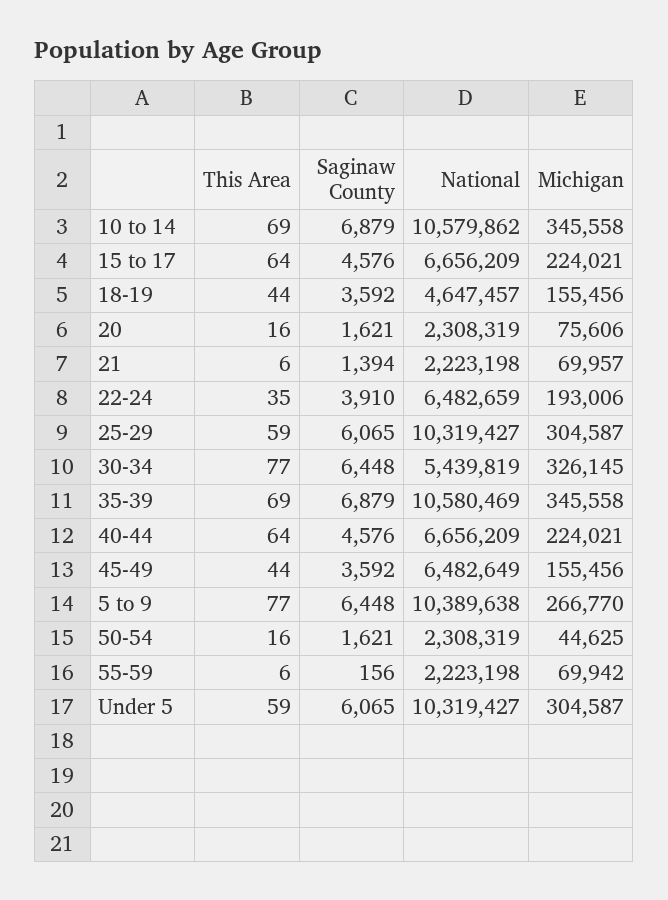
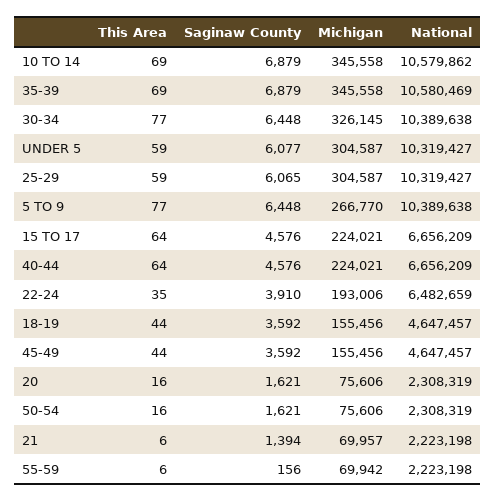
  {
    "This Area": {
      "10 to 14": 69,
      "15 to 17": 64,
      "18-19": 44,
      "20": 16,
      "21": 6,
      "22-24": 35,
      "25-29": 59,
      "30-34": 77,
      "35-39": 69,
      "40-44": 64,
      "45-49": 44,
      "5 to 9": 77,
      "50-54": 16,
      "55-59": 6,
      "Under 5": 59
    },
    "Saginaw County": {
      "10 to 14": 6879,
      "15 to 17": 4576,
      "18-19": 3592,
      "20": 1621,
      "21": 1394,
      "22-24": 3910,
      "25-29": 6065,
      "30-34": 6448,
      "35-39": 6879,
      "40-44": 4576,
      "45-49": 3592,
      "5 to 9": 6448,
      "50-54": 1621,
      "55-59": 156,
-     "Under 5": 6065
+     "Under 5": 6077
    },
    "National": {
      "10 to 14": 10579862,
      "15 to 17": 6656209,
      "18-19": 4647457,
      "20": 2308319,
      "21": 2223198,
      "22-24": 6482659,
      "25-29": 10319427,
-     "30-34": 5439819,
+     "30-34": 10389638,
      "35-39": 10580469,
      "40-44": 6656209,
-     "45-49": 6482649,
+     "45-49": 4647457,
      "5 to 9": 10389638,
      "50-54": 2308319,
      "55-59": 2223198,
      "Under 5": 10319427
    },
    "Michigan": {
      "10 to 14": 345558,
      "15 to 17": 224021,
      "18-19": 155456,
      "20": 75606,
      "21": 69957,
      "22-24": 193006,
      "25-29": 304587,
      "30-34": 326145,
      "35-39": 345558,
      "40-44": 224021,
      "45-49": 155456,
      "5 to 9": 266770,
-     "50-54": 44625,
+     "50-54": 75606,
      "55-59": 69942,
      "Under 5": 304587
    }
  }

